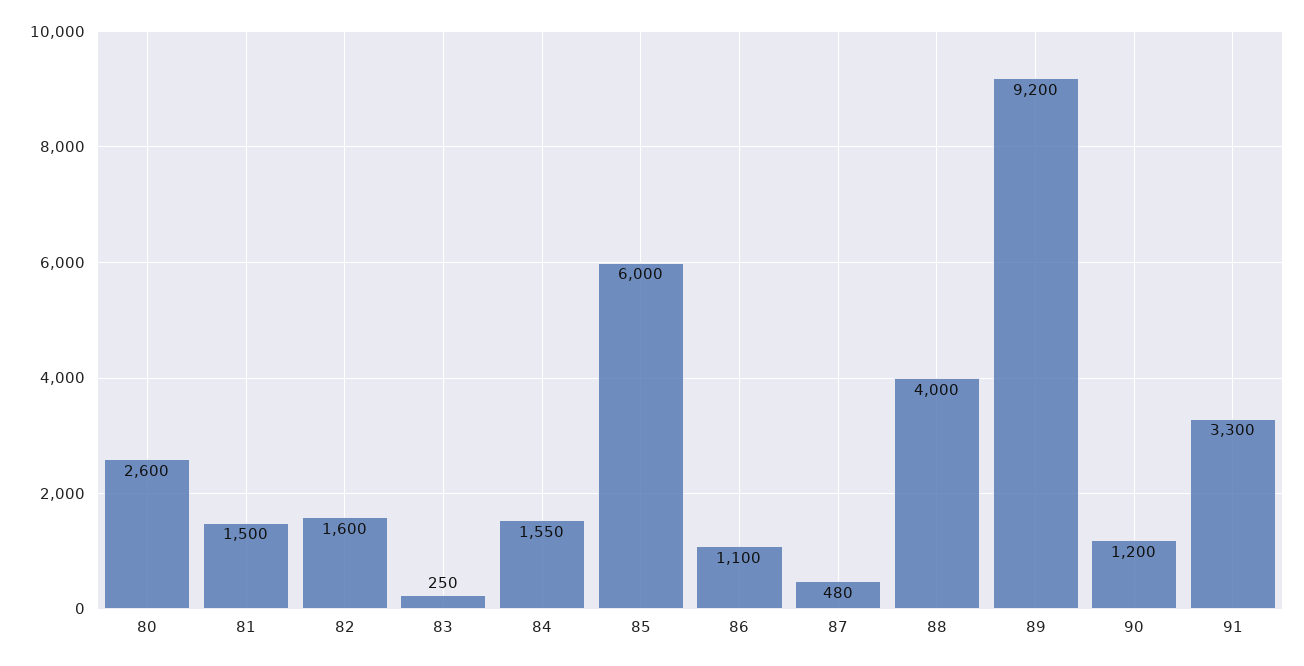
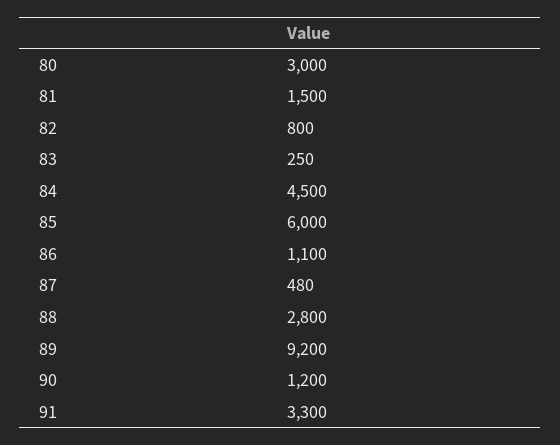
  {
-   "80": 2600,
+   "80": 3000,
    "81": 1500,
-   "82": 1600,
+   "82": 800,
    "83": 250,
-   "84": 1550,
+   "84": 4500,
    "85": 6000,
    "86": 1100,
    "87": 480,
-   "88": 4000,
+   "88": 2800,
    "89": 9200,
    "90": 1200,
    "91": 3300
  }

